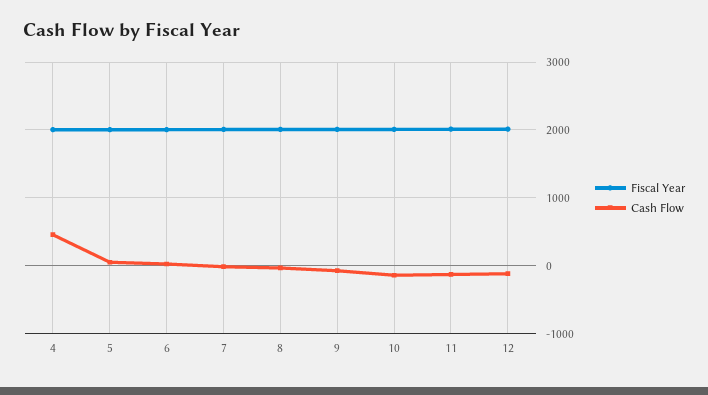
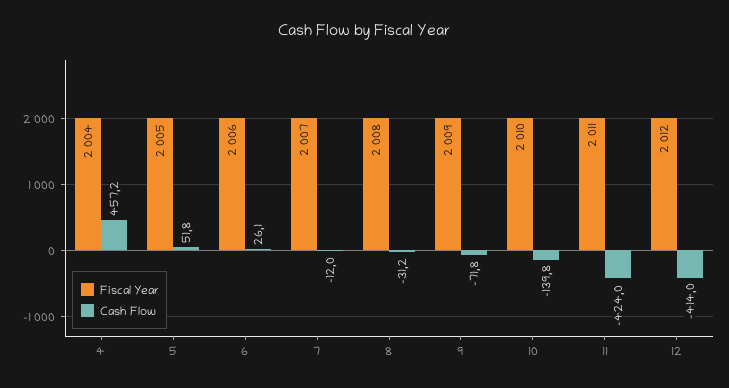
  {
    "Fiscal Year": {
      "4": 2004,
      "5": 2005,
      "6": 2006,
      "7": 2007,
      "8": 2008,
      "9": 2009,
      "10": 2010,
      "11": 2011,
      "12": 2012
    },
    "Cash Flow": {
      "4": 457.2,
      "5": 51.8,
      "6": 26.1,
      "7": -12,
      "8": -31.2,
      "9": -71.8,
      "10": -139.8,
-     "11": -100,
+     "11": -424,
-     "12": -100
+     "12": -414
    }
  }

